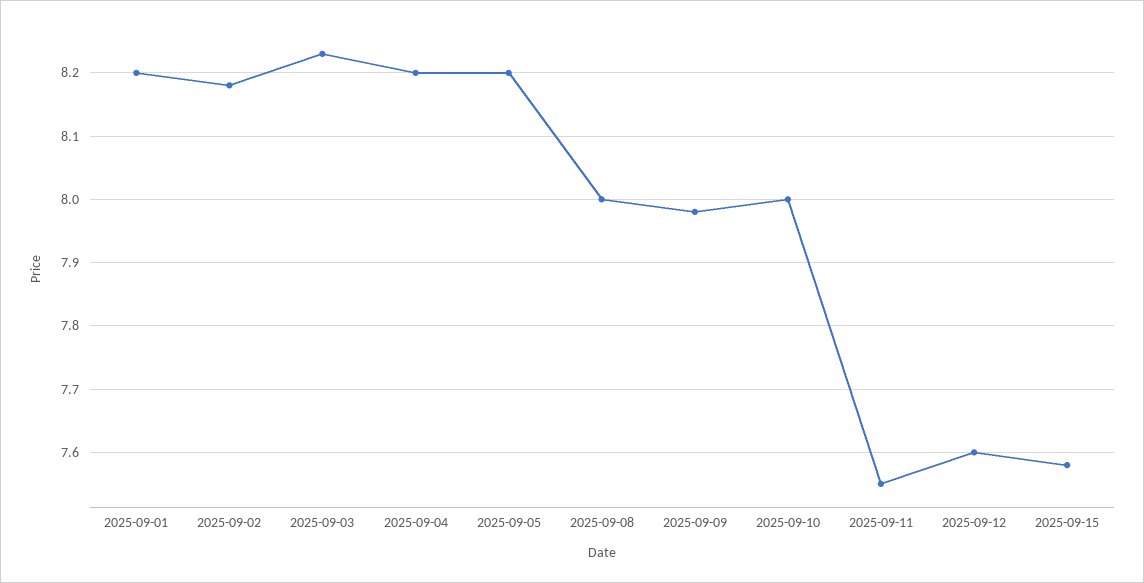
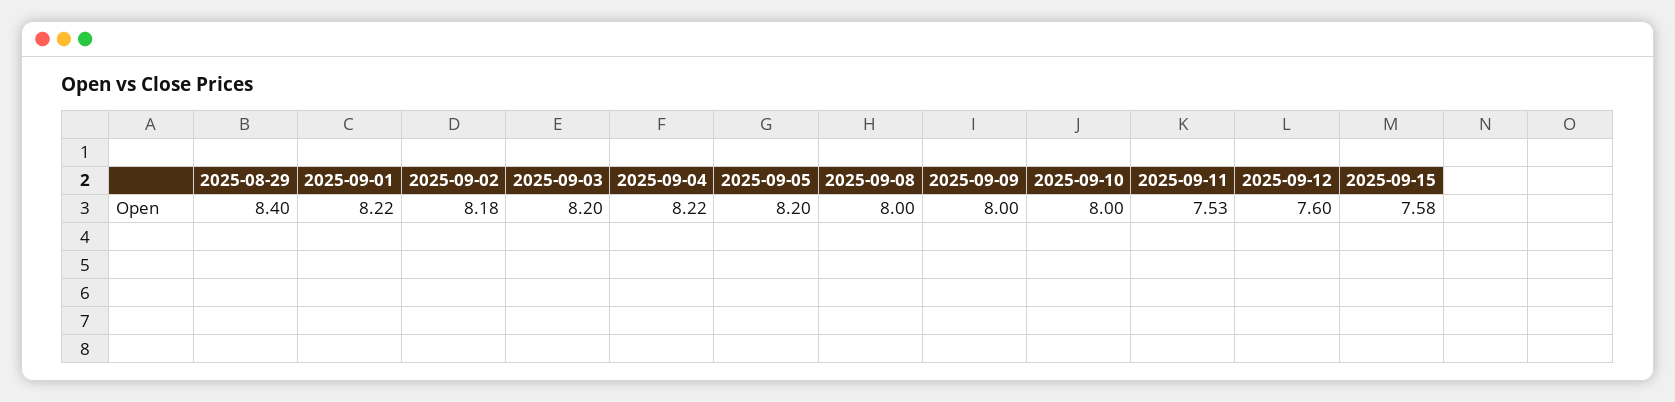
  {
-   "2025-09-01": 8.2,
+   "2025-09-01": 8.22,
    "2025-09-02": 8.18,
-   "2025-09-03": 8.23,
+   "2025-09-03": 8.2,
-   "2025-09-04": 8.2,
+   "2025-09-04": 8.22,
    "2025-09-05": 8.2,
    "2025-09-08": 8,
-   "2025-09-09": 7.98,
+   "2025-09-09": 8,
    "2025-09-10": 8,
-   "2025-09-11": 7.55,
+   "2025-09-11": 7.53,
    "2025-09-12": 7.6,
-   "2025-09-15": 7.58
+   "2025-09-15": 7.58,
+   "2025-08-29": 8.4
  }

